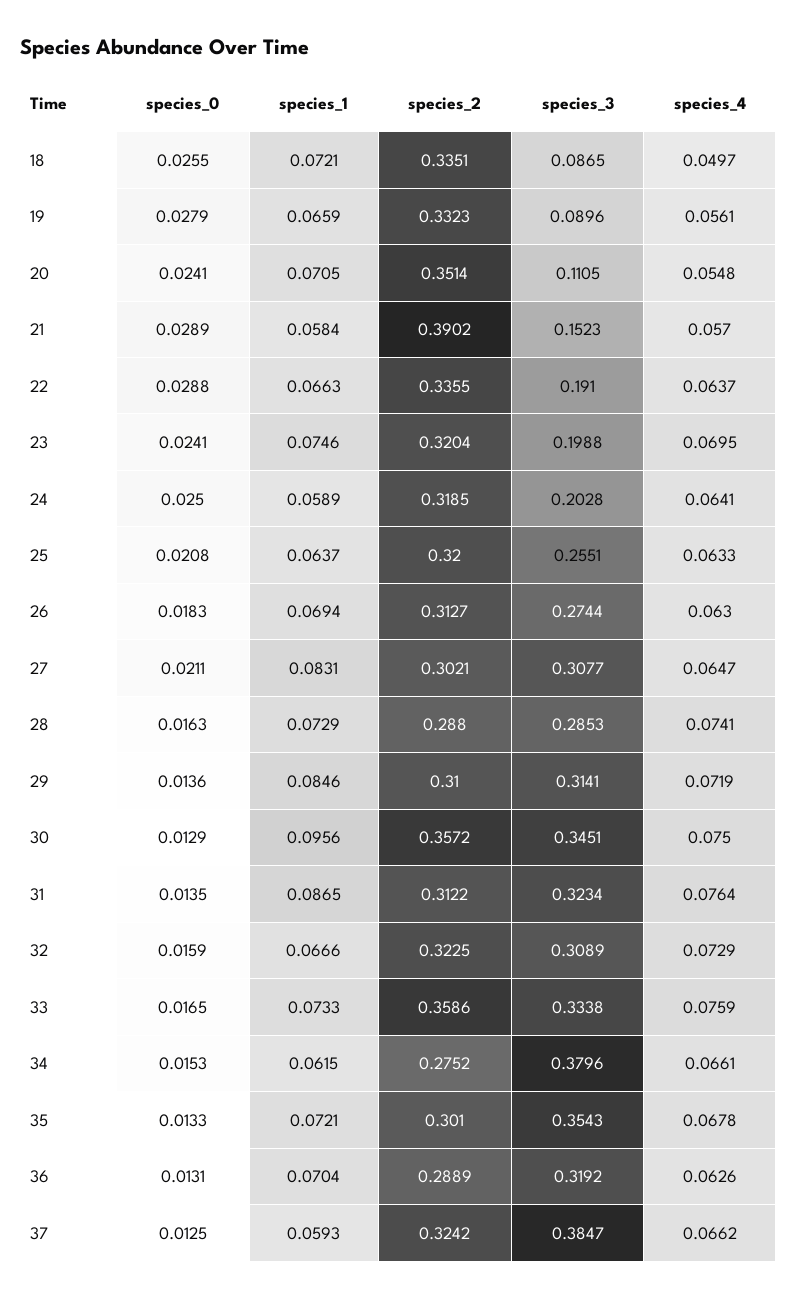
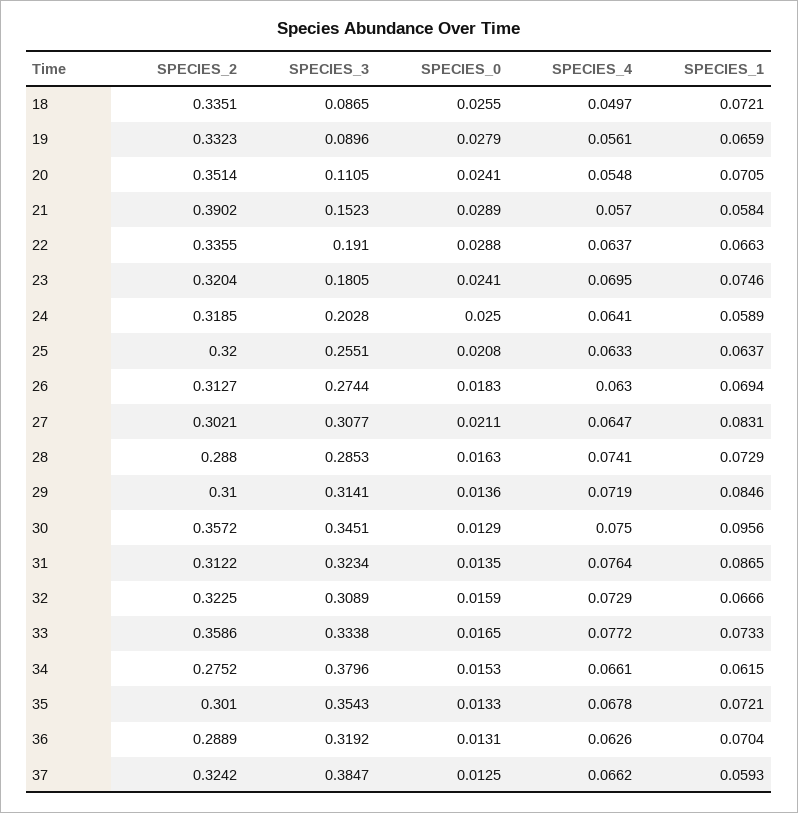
  {
    "species_0": {
      "18": 0.0255,
      "19": 0.0279,
      "20": 0.0241,
      "21": 0.0289,
      "22": 0.0288,
      "23": 0.0241,
      "24": 0.025,
      "25": 0.0208,
      "26": 0.0183,
      "27": 0.0211,
      "28": 0.0163,
      "29": 0.0136,
      "30": 0.0129,
      "31": 0.0135,
      "32": 0.0159,
      "33": 0.0165,
      "34": 0.0153,
      "35": 0.0133,
      "36": 0.0131,
      "37": 0.0125
    },
    "species_1": {
      "18": 0.0721,
      "19": 0.0659,
      "20": 0.0705,
      "21": 0.0584,
      "22": 0.0663,
      "23": 0.0746,
      "24": 0.0589,
      "25": 0.0637,
      "26": 0.0694,
      "27": 0.0831,
      "28": 0.0729,
      "29": 0.0846,
      "30": 0.0956,
      "31": 0.0865,
      "32": 0.0666,
      "33": 0.0733,
      "34": 0.0615,
      "35": 0.0721,
      "36": 0.0704,
      "37": 0.0593
    },
    "species_2": {
      "18": 0.3351,
      "19": 0.3323,
      "20": 0.3514,
      "21": 0.3902,
      "22": 0.3355,
      "23": 0.3204,
      "24": 0.3185,
      "25": 0.32,
      "26": 0.3127,
      "27": 0.3021,
      "28": 0.288,
      "29": 0.31,
      "30": 0.3572,
      "31": 0.3122,
      "32": 0.3225,
      "33": 0.3586,
      "34": 0.2752,
      "35": 0.301,
      "36": 0.2889,
      "37": 0.3242
    },
    "species_3": {
      "18": 0.0865,
      "19": 0.0896,
      "20": 0.1105,
      "21": 0.1523,
      "22": 0.191,
-     "23": 0.1988,
+     "23": 0.1805,
      "24": 0.2028,
      "25": 0.2551,
      "26": 0.2744,
      "27": 0.3077,
      "28": 0.2853,
      "29": 0.3141,
      "30": 0.3451,
      "31": 0.3234,
      "32": 0.3089,
      "33": 0.3338,
      "34": 0.3796,
      "35": 0.3543,
      "36": 0.3192,
      "37": 0.3847
    },
    "species_4": {
      "18": 0.0497,
      "19": 0.0561,
      "20": 0.0548,
      "21": 0.057,
      "22": 0.0637,
      "23": 0.0695,
      "24": 0.0641,
      "25": 0.0633,
      "26": 0.063,
      "27": 0.0647,
      "28": 0.0741,
      "29": 0.0719,
      "30": 0.075,
      "31": 0.0764,
      "32": 0.0729,
-     "33": 0.0759,
+     "33": 0.0772,
      "34": 0.0661,
      "35": 0.0678,
      "36": 0.0626,
      "37": 0.0662
    }
  }

